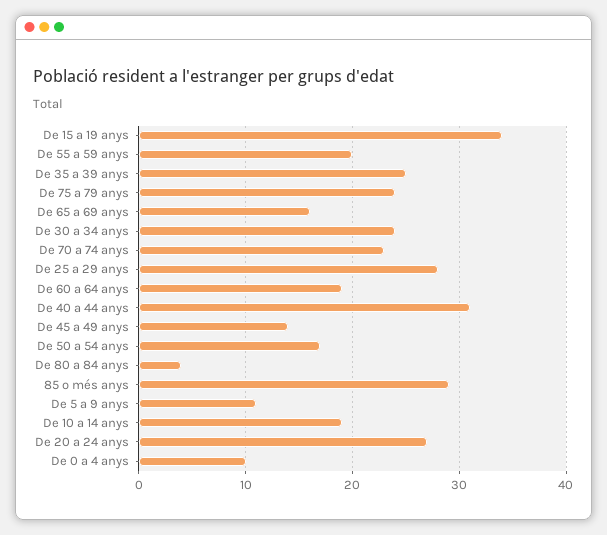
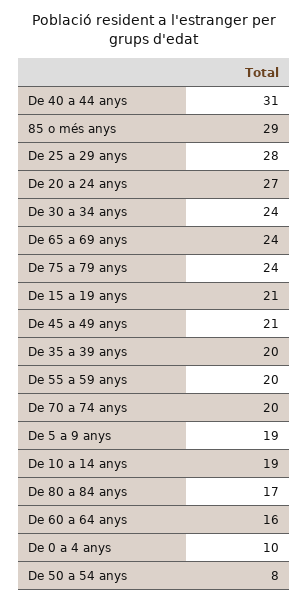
  {
-   "De 15 a 19 anys": 34,
+   "De 15 a 19 anys": 21,
    "De 55 a 59 anys": 20,
-   "De 35 a 39 anys": 25,
+   "De 35 a 39 anys": 20,
    "De 75 a 79 anys": 24,
-   "De 65 a 69 anys": 16,
+   "De 65 a 69 anys": 24,
    "De 30 a 34 anys": 24,
-   "De 70 a 74 anys": 23,
+   "De 70 a 74 anys": 20,
    "De 25 a 29 anys": 28,
-   "De 60 a 64 anys": 19,
+   "De 60 a 64 anys": 16,
    "De 40 a 44 anys": 31,
-   "De 45 a 49 anys": 14,
+   "De 45 a 49 anys": 21,
-   "De 50 a 54 anys": 17,
+   "De 50 a 54 anys": 8,
-   "De 80 a 84 anys": 4,
+   "De 80 a 84 anys": 17,
    "85 o més anys": 29,
-   "De 5 a 9 anys": 11,
+   "De 5 a 9 anys": 19,
    "De 10 a 14 anys": 19,
    "De 20 a 24 anys": 27,
    "De 0 a 4 anys": 10
  }

